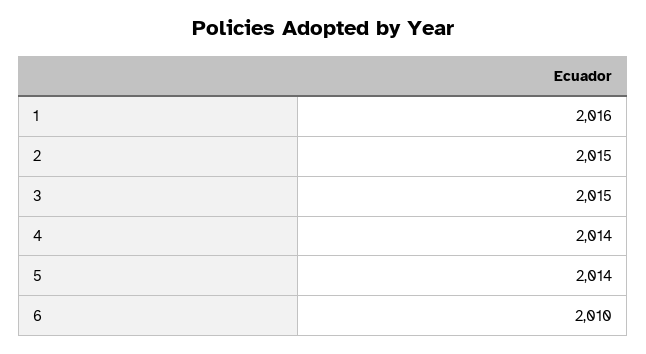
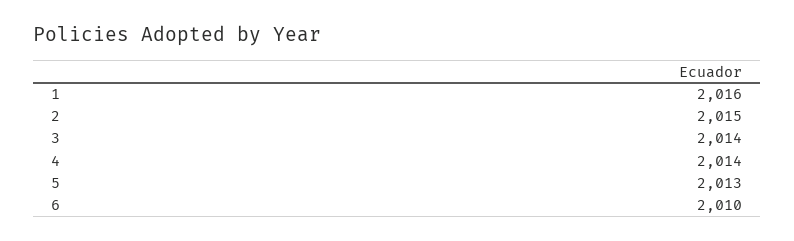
  {
    "1": 2016,
    "2": 2015,
-   "3": 2015,
+   "3": 2014,
    "4": 2014,
-   "5": 2014,
+   "5": 2013,
    "6": 2010
  }

